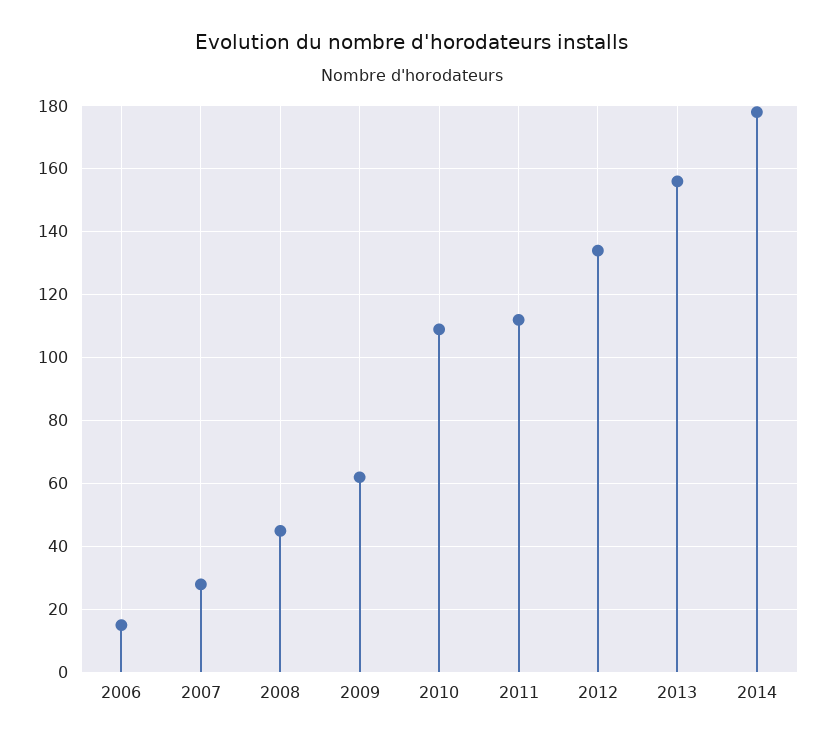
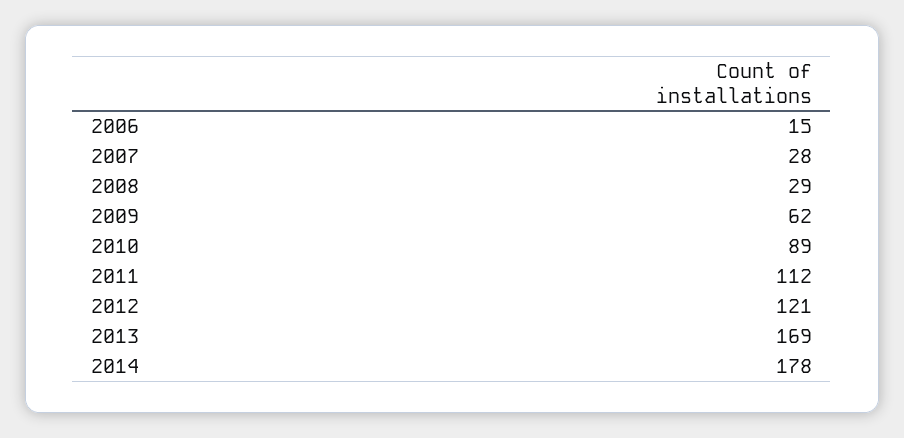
  {
    "2006": 15,
    "2007": 28,
-   "2008": 45,
+   "2008": 29,
    "2009": 62,
-   "2010": 110,
+   "2010": 89,
    "2011": 112,
-   "2012": 135,
+   "2012": 121,
-   "2013": 155,
+   "2013": 169,
    "2014": 178
  }

